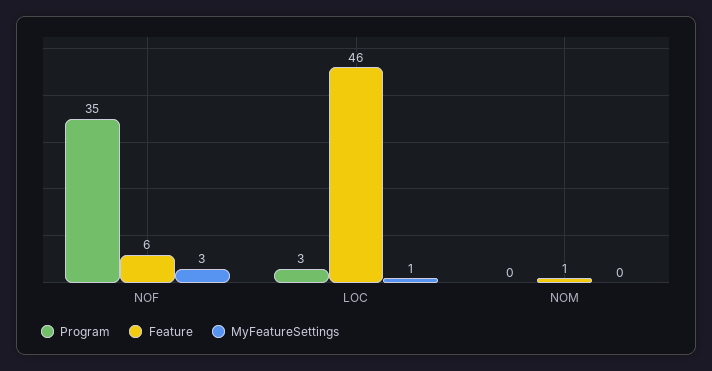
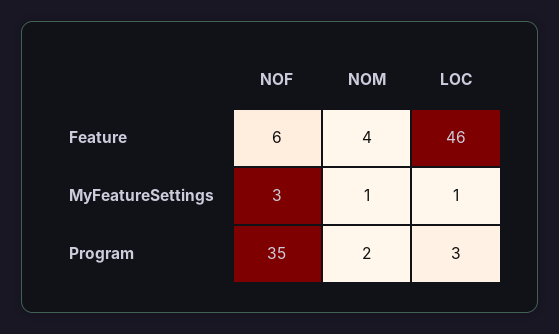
  {
    "Program": {
      "NOF": 35,
      "LOC": 3,
-     "NOM": 0
+     "NOM": 2
    },
    "Feature": {
      "NOF": 6,
      "LOC": 46,
-     "NOM": 1
+     "NOM": 4
    },
    "MyFeatureSettings": {
      "NOF": 3,
      "LOC": 1,
-     "NOM": 0
+     "NOM": 1
    }
  }

